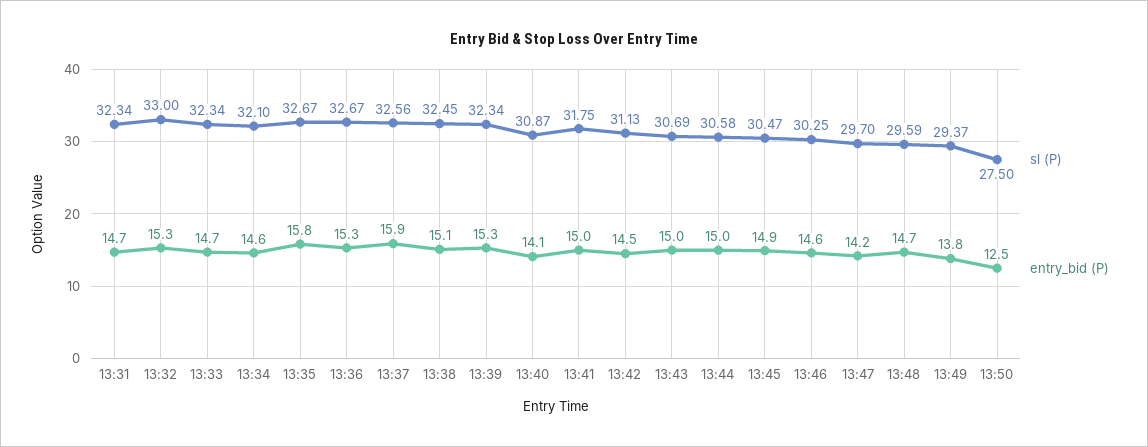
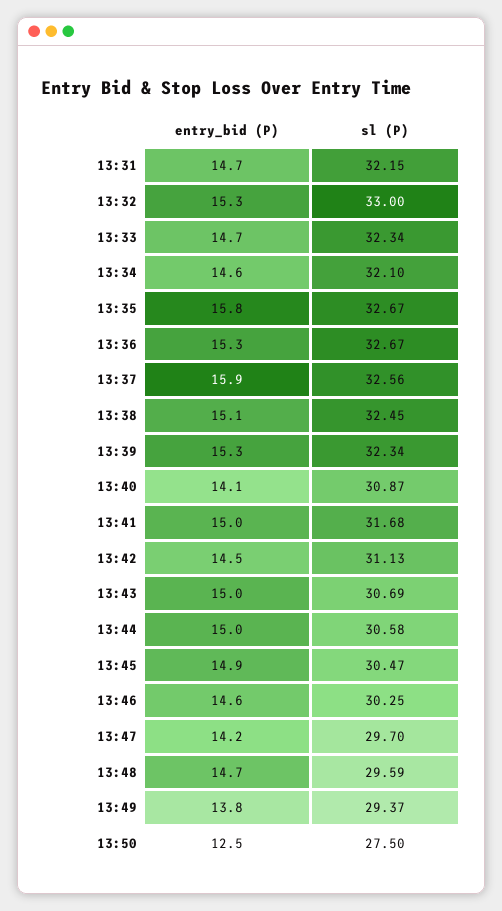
  {
    "sl (P)": {
-     "13:31": 32.34,
+     "13:31": 32.15,
      "13:32": 33,
      "13:33": 32.34,
      "13:34": 32.1,
      "13:35": 32.67,
      "13:36": 32.67,
      "13:37": 32.56,
      "13:38": 32.45,
      "13:39": 32.34,
      "13:40": 30.87,
-     "13:41": 31.75,
+     "13:41": 31.68,
      "13:42": 31.13,
      "13:43": 30.69,
      "13:44": 30.58,
      "13:45": 30.47,
      "13:46": 30.25,
      "13:47": 29.7,
      "13:48": 29.59,
      "13:49": 29.37,
      "13:50": 27.5
    },
    "entry_bid (P)": {
      "13:31": 14.7,
      "13:32": 15.3,
      "13:33": 14.7,
      "13:34": 14.6,
      "13:35": 15.8,
      "13:36": 15.3,
      "13:37": 15.9,
      "13:38": 15.1,
      "13:39": 15.3,
      "13:40": 14.1,
      "13:41": 15,
      "13:42": 14.5,
      "13:43": 15,
      "13:44": 15,
      "13:45": 14.9,
      "13:46": 14.6,
      "13:47": 14.2,
      "13:48": 14.7,
      "13:49": 13.8,
      "13:50": 12.5
    }
  }

